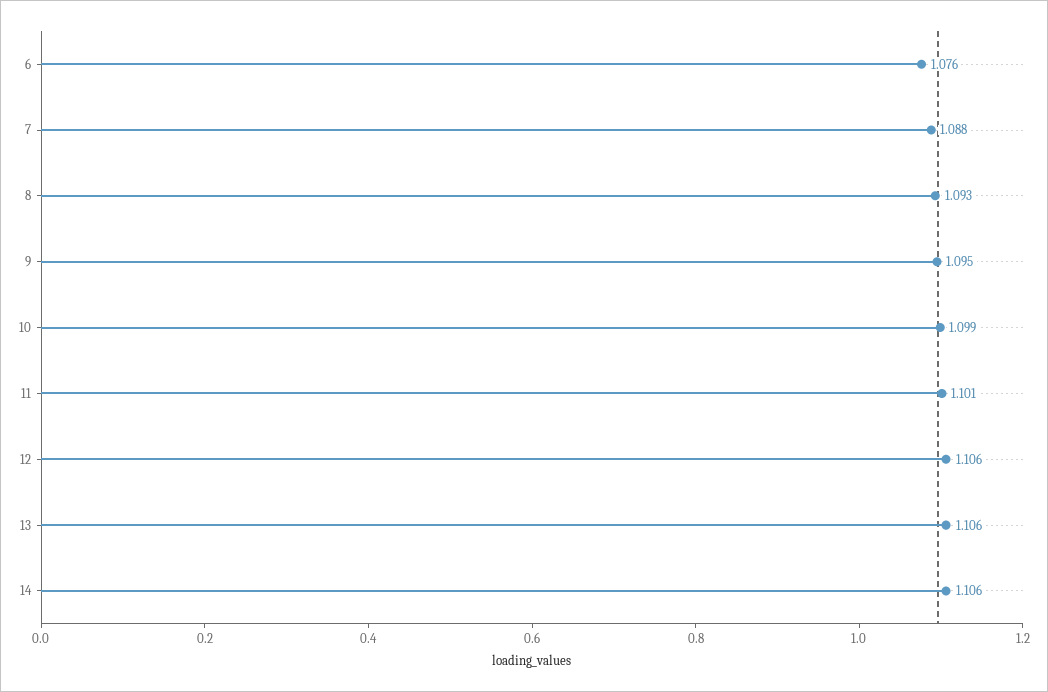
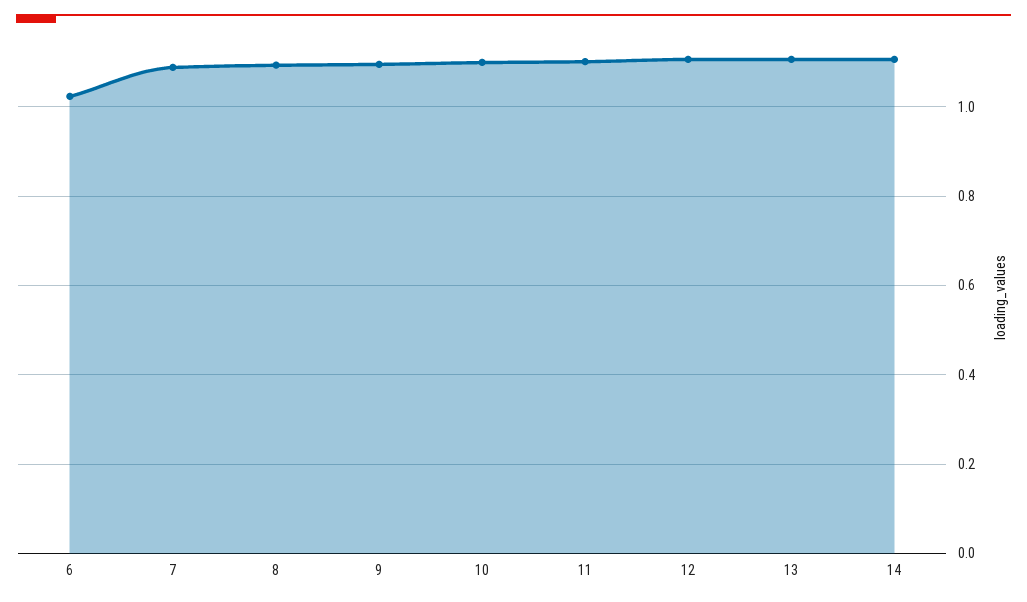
  {
-   "6": 1.076,
+   "6": 1.02,
    "7": 1.088,
    "8": 1.093,
    "9": 1.095,
    "10": 1.099,
    "11": 1.101,
    "12": 1.106,
    "13": 1.106,
    "14": 1.106
  }

